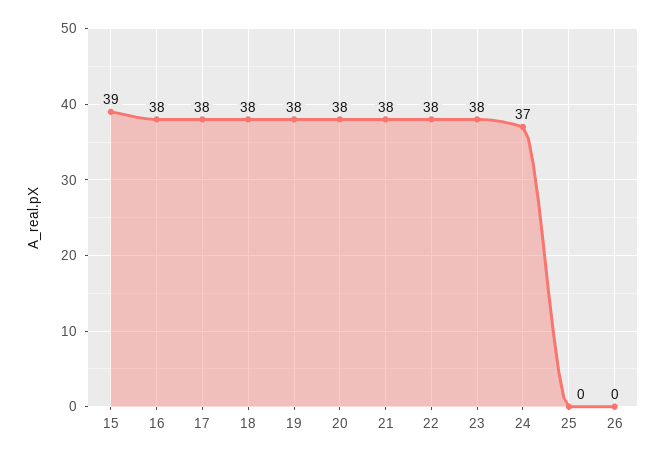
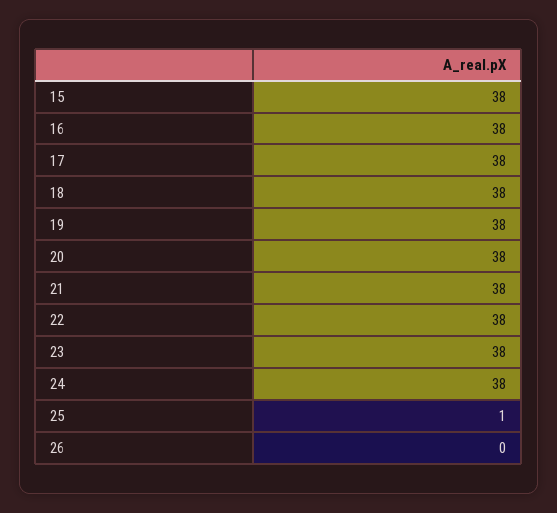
  {
-   "15": 39,
+   "15": 38,
    "16": 38,
    "17": 38,
    "18": 38,
    "19": 38,
    "20": 38,
    "21": 38,
    "22": 38,
    "23": 38,
-   "24": 37,
+   "24": 38,
-   "25": 0,
+   "25": 1,
    "26": 0
  }

